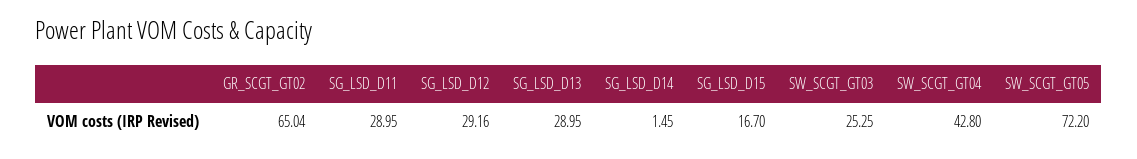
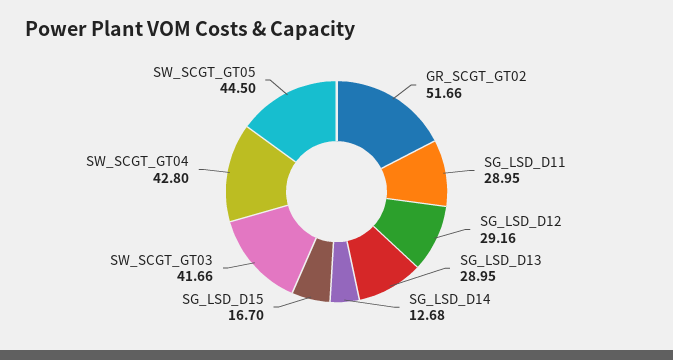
  {
-   "GR_SCGT_GT02": 65.04,
+   "GR_SCGT_GT02": 51.66,
    "SG_LSD_D11": 28.95,
    "SG_LSD_D12": 29.16,
    "SG_LSD_D13": 28.95,
-   "SG_LSD_D14": 1.45,
+   "SG_LSD_D14": 12.68,
    "SG_LSD_D15": 16.7,
-   "SW_SCGT_GT03": 25.25,
+   "SW_SCGT_GT03": 41.66,
    "SW_SCGT_GT04": 42.8,
-   "SW_SCGT_GT05": 72.2
+   "SW_SCGT_GT05": 44.5
  }

